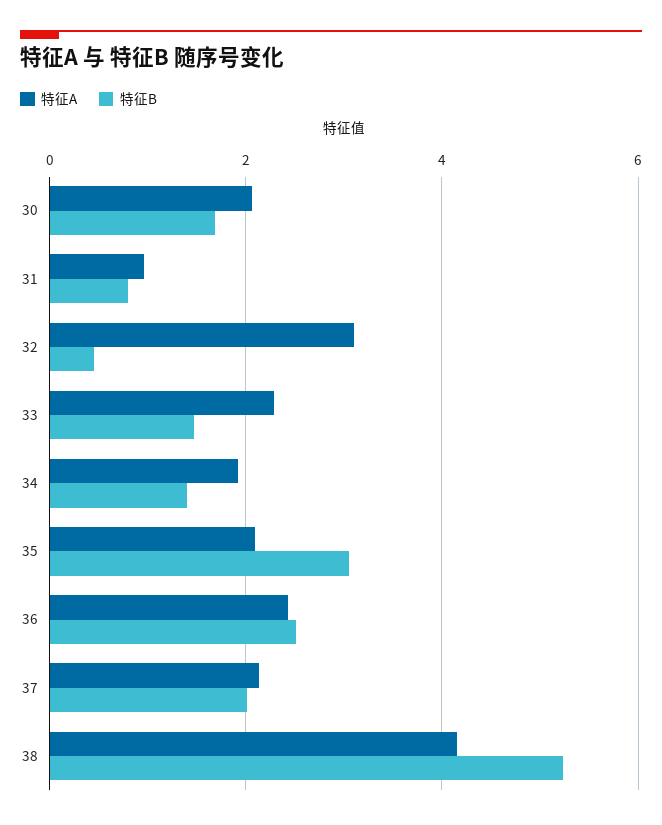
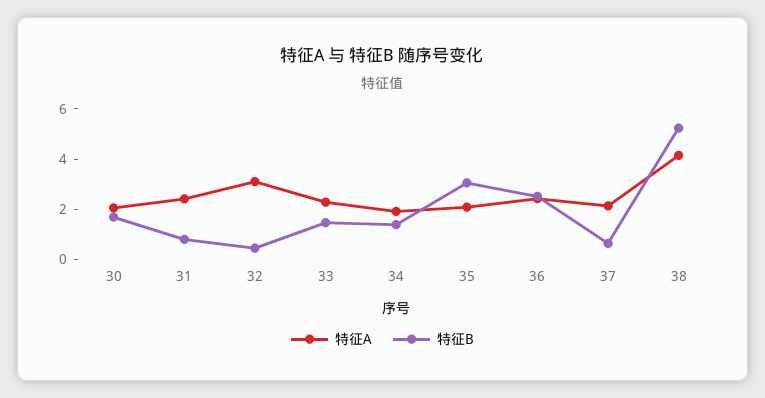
  {
    "特征A": {
      "30": 2,
-     "31": 1,
+     "31": 2.5,
      "32": 3.2,
      "33": 2.2,
      "34": 2,
      "35": 2,
      "36": 2.4,
      "37": 2.2,
      "38": 4.2
    },
    "特征B": {
      "30": 1.6,
      "31": 0.8,
      "32": 0.4,
      "33": 1.4,
      "34": 1.4,
      "35": 3,
      "36": 2.6,
-     "37": 2,
+     "37": 0.5,
      "38": 5.2
    }
  }

